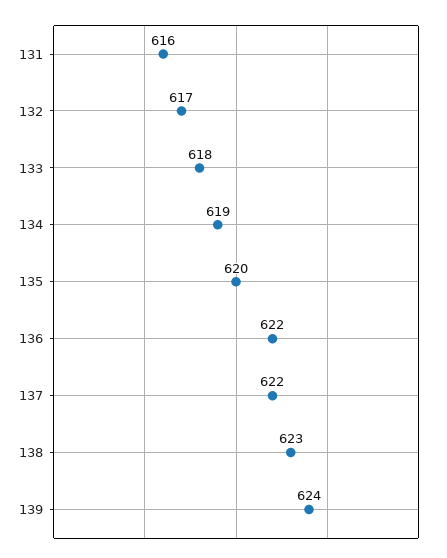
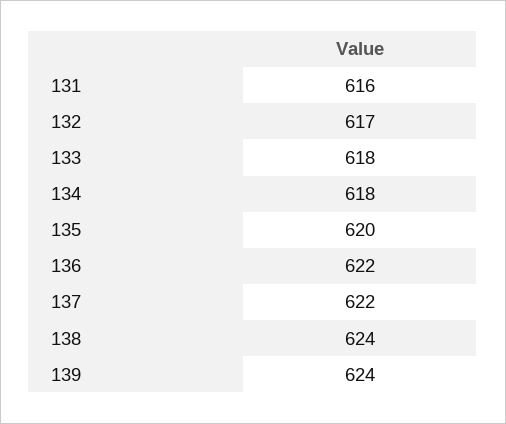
  {
    "131": 616,
    "132": 617,
    "133": 618,
-   "134": 619,
+   "134": 618,
    "135": 620,
    "136": 622,
    "137": 622,
-   "138": 623,
+   "138": 624,
    "139": 624
  }

